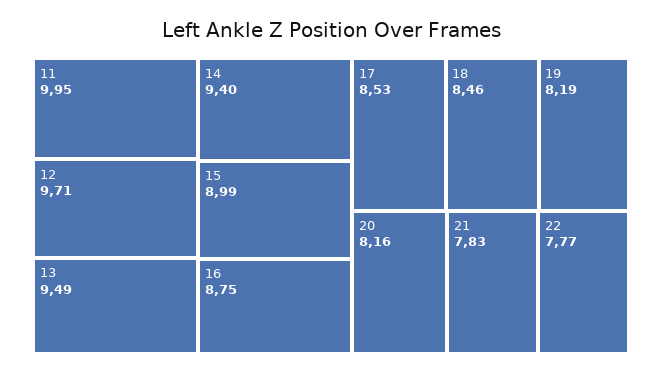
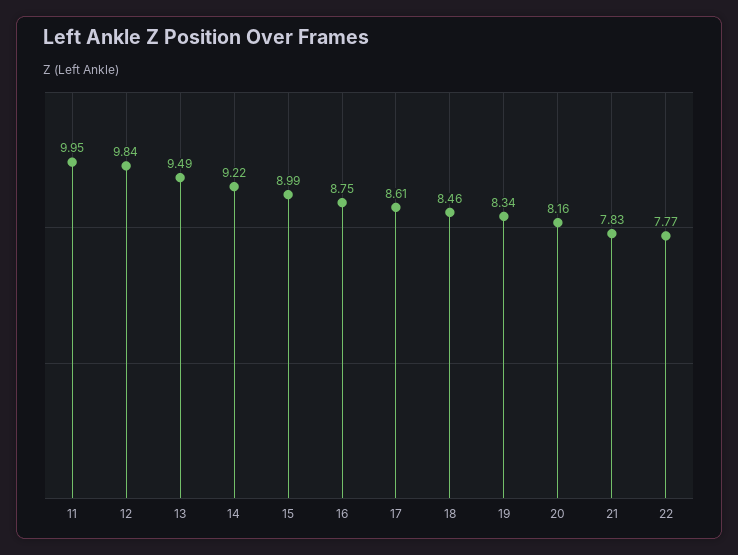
  {
    "11": 9.95,
-   "12": 9.71,
+   "12": 9.84,
    "13": 9.49,
-   "14": 9.4,
+   "14": 9.22,
    "15": 8.99,
    "16": 8.75,
-   "17": 8.53,
+   "17": 8.61,
    "18": 8.46,
-   "19": 8.19,
+   "19": 8.34,
    "20": 8.16,
    "21": 7.83,
    "22": 7.77
  }

